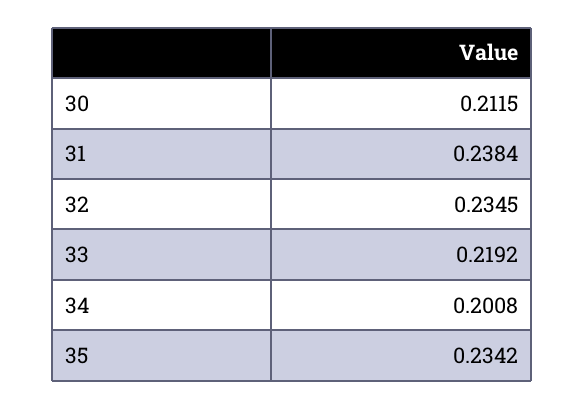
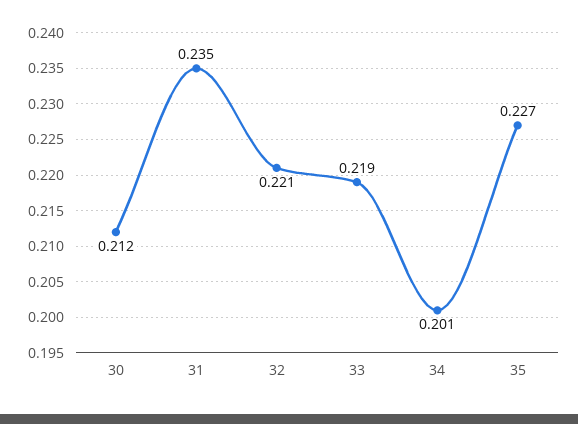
  {
    "30": 0.2115,
-   "31": 0.2384,
+   "31": 0.235,
-   "32": 0.2345,
+   "32": 0.221,
    "33": 0.2192,
    "34": 0.2008,
-   "35": 0.2342
+   "35": 0.227
  }

